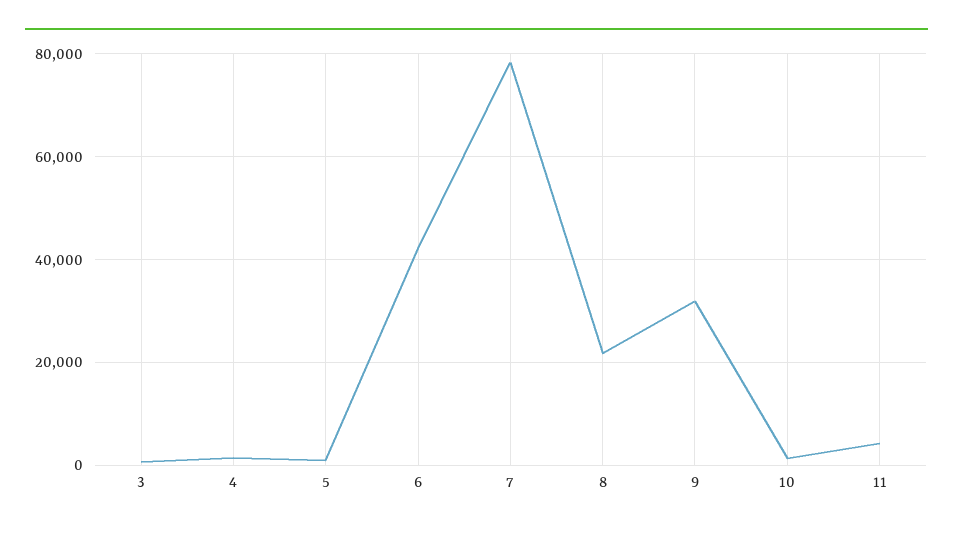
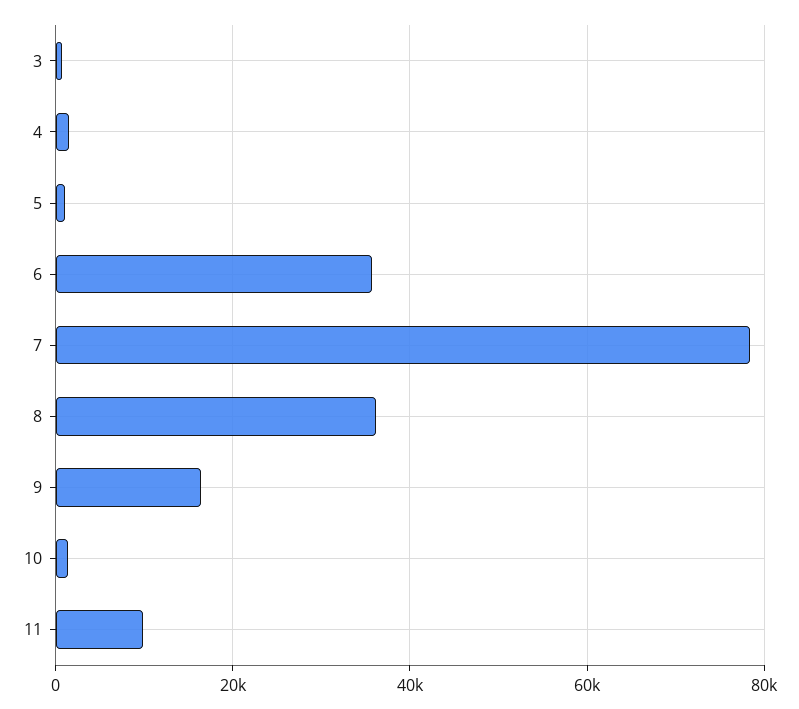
  {
    "3": 0,
    "4": 2000,
    "5": 2000,
-   "6": 42000,
+   "6": 36000,
    "7": 78000,
-   "8": 22000,
+   "8": 36000,
-   "9": 32000,
+   "9": 16000,
    "10": 2000,
-   "11": 4000
+   "11": 10000
  }

